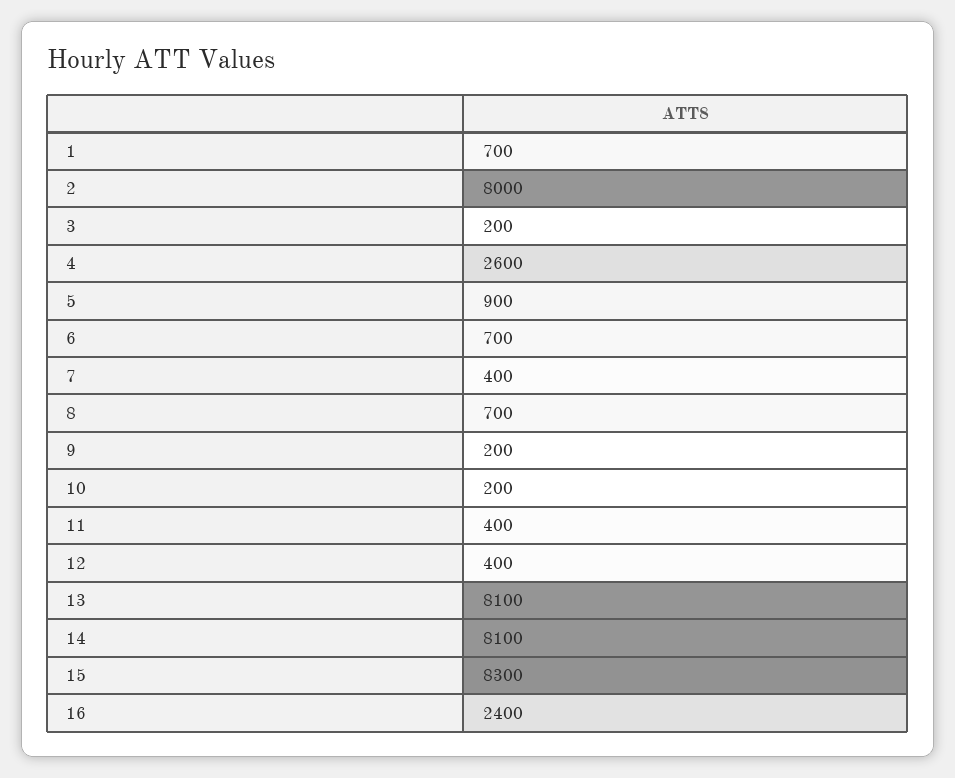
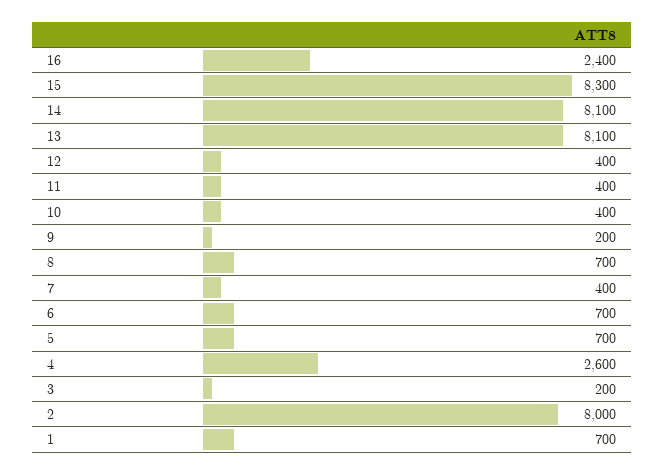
  {
    "1": 700,
    "2": 8000,
    "3": 200,
    "4": 2600,
-   "5": 900,
+   "5": 700,
    "6": 700,
    "7": 400,
    "8": 700,
    "9": 200,
-   "10": 200,
+   "10": 400,
    "11": 400,
    "12": 400,
    "13": 8100,
    "14": 8100,
    "15": 8300,
    "16": 2400
  }

